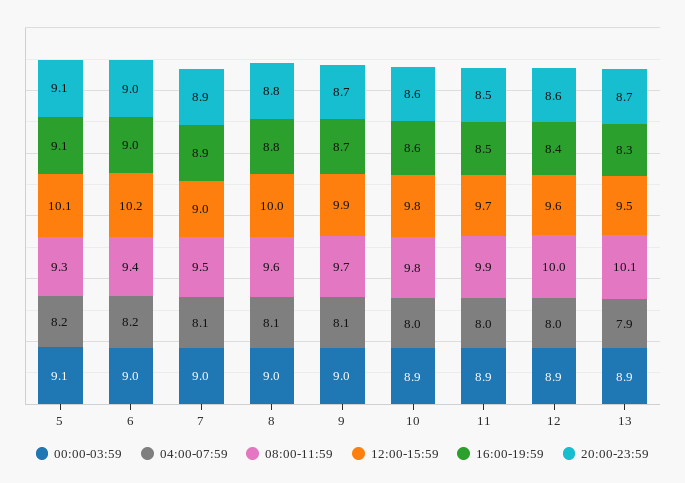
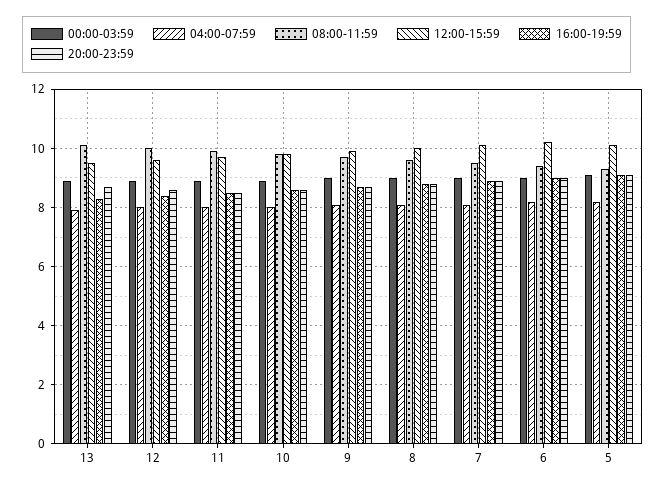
  {
    "00:00-03:59": {
      "5": 9.1,
      "6": 9,
      "7": 9,
      "8": 9,
      "9": 9,
      "10": 8.9,
      "11": 8.9,
      "12": 8.9,
      "13": 8.9
    },
    "04:00-07:59": {
      "5": 8.2,
      "6": 8.2,
      "7": 8.1,
      "8": 8.1,
      "9": 8.1,
      "10": 8,
      "11": 8,
      "12": 8,
      "13": 7.9
    },
    "08:00-11:59": {
      "5": 9.3,
      "6": 9.4,
      "7": 9.5,
      "8": 9.6,
      "9": 9.7,
      "10": 9.8,
      "11": 9.9,
      "12": 10,
      "13": 10.1
    },
    "12:00-15:59": {
      "5": 10.1,
      "6": 10.2,
-     "7": 9,
+     "7": 10,
      "8": 10,
      "9": 9.9,
      "10": 9.8,
      "11": 9.7,
      "12": 9.6,
      "13": 9.5
    },
    "16:00-19:59": {
      "5": 9.1,
      "6": 9,
      "7": 8.9,
      "8": 8.8,
      "9": 8.7,
      "10": 8.6,
      "11": 8.5,
      "12": 8.4,
      "13": 8.3
    },
    "20:00-23:59": {
      "5": 9.1,
      "6": 9,
      "7": 8.9,
      "8": 8.8,
      "9": 8.7,
      "10": 8.6,
      "11": 8.5,
      "12": 8.6,
      "13": 8.7
    }
  }

